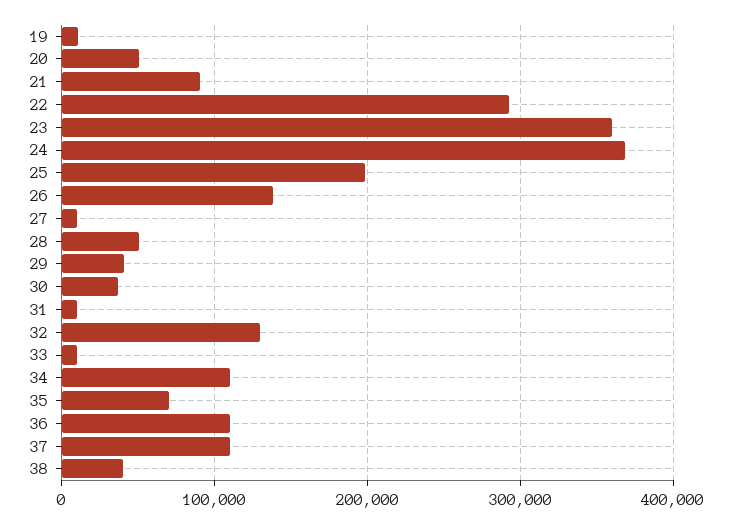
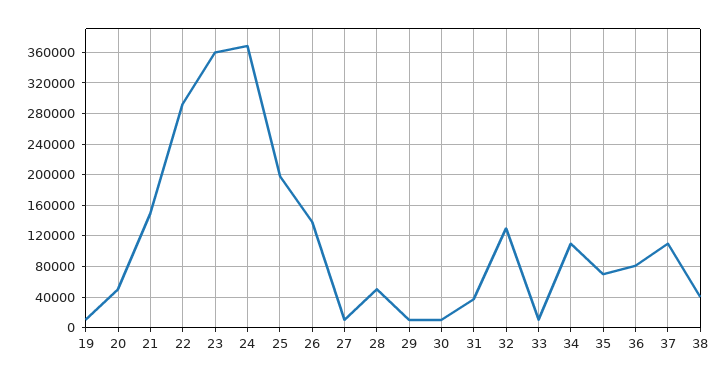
  {
    "19": 10000,
    "20": 50000,
-   "21": 90000,
+   "21": 150000,
    "22": 290000,
    "23": 360000,
    "24": 370000,
    "25": 200000,
    "26": 140000,
    "27": 10000,
    "28": 50000,
-   "29": 40000,
+   "29": 10000,
-   "30": 40000,
+   "30": 10000,
-   "31": 10000,
+   "31": 40000,
    "32": 130000,
    "33": 10000,
    "34": 110000,
    "35": 70000,
-   "36": 110000,
+   "36": 80000,
    "37": 110000,
    "38": 40000
  }

